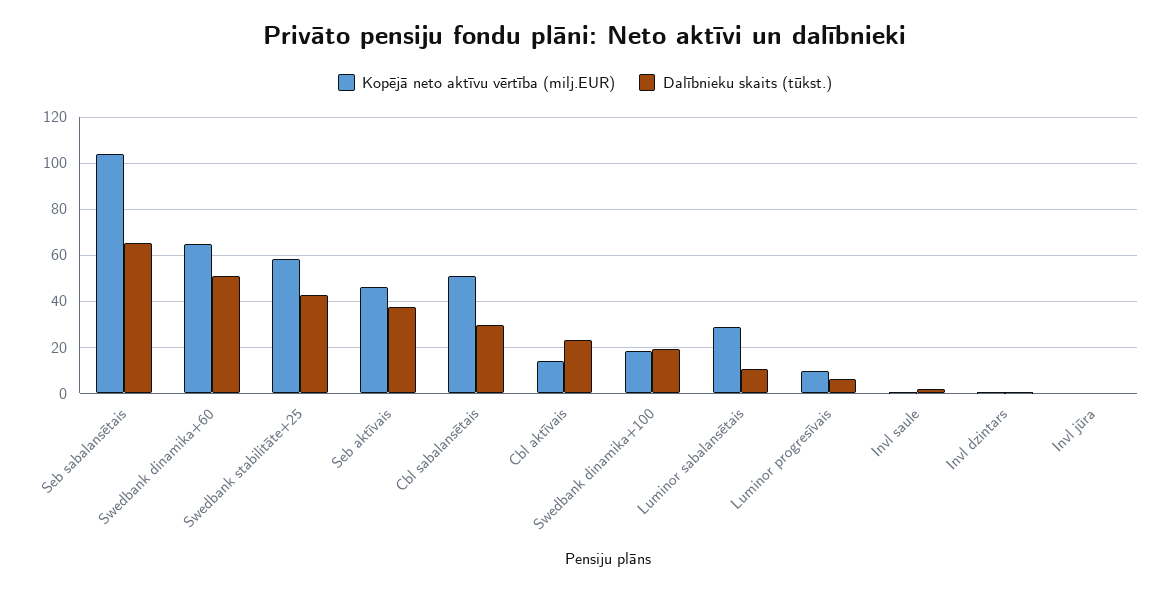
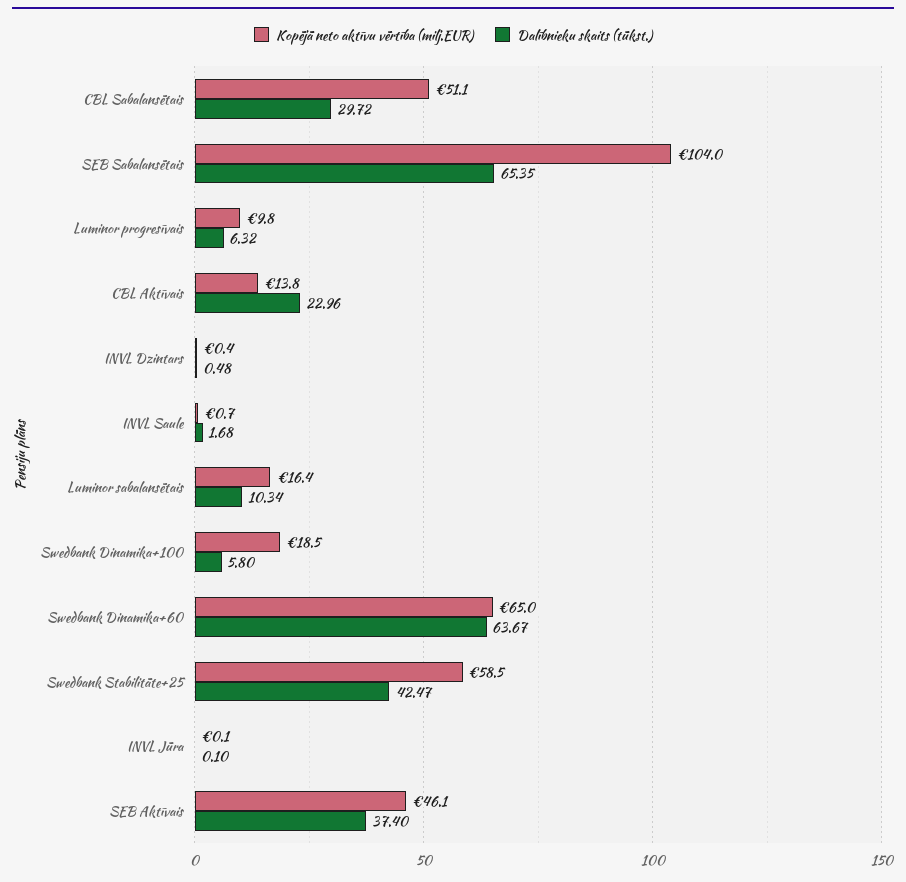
  {
    "Kopējā neto aktīvu vērtība (milj.EUR)": {
      "Seb sabalansētais": 104,
      "Swedbank dinamika+60": 65,
      "Swedbank stabilitāte+25": 58.5,
      "Seb aktīvais": 46.1,
      "Cbl sabalansētais": 51.1,
      "Cbl aktīvais": 13.8,
      "Swedbank dinamika+100": 18.5,
-     "Luminor sabalansētais": 30,
+     "Luminor sabalansētais": 16.4,
      "Luminor progresīvais": 9.8,
      "Invl saule": 0.7,
      "Invl dzintars": 0.4,
      "Invl jūra": 0.1
    },
    "Dalībnieku skaits (tūkst.)": {
      "Seb sabalansētais": 65.35,
-     "Swedbank dinamika+60": 50,
+     "Swedbank dinamika+60": 63.67,
      "Swedbank stabilitāte+25": 42.47,
      "Seb aktīvais": 37.4,
      "Cbl sabalansētais": 29.72,
      "Cbl aktīvais": 22.96,
-     "Swedbank dinamika+100": 20,
+     "Swedbank dinamika+100": 5.8,
      "Luminor sabalansētais": 10.34,
      "Luminor progresīvais": 6.32,
      "Invl saule": 1.68,
      "Invl dzintars": 0.48,
      "Invl jūra": 0.1
    }
  }

